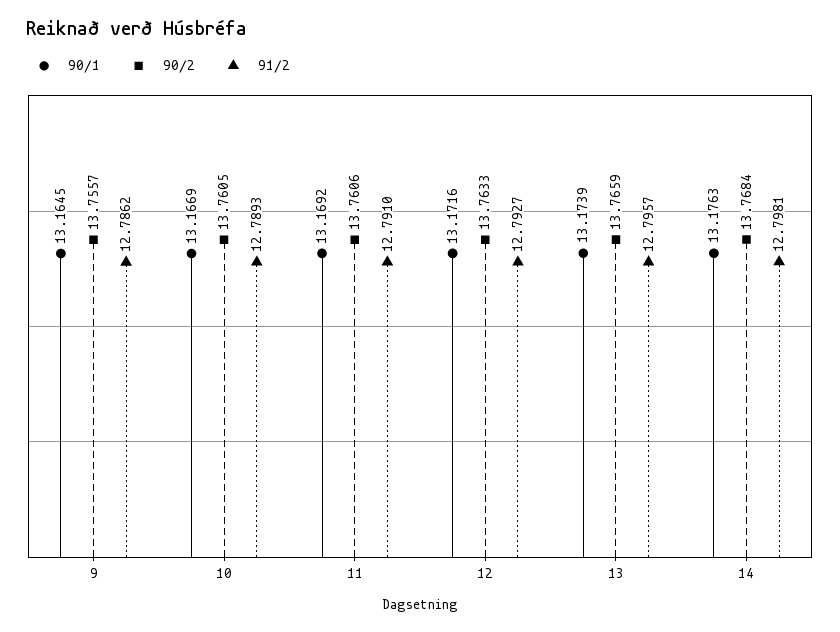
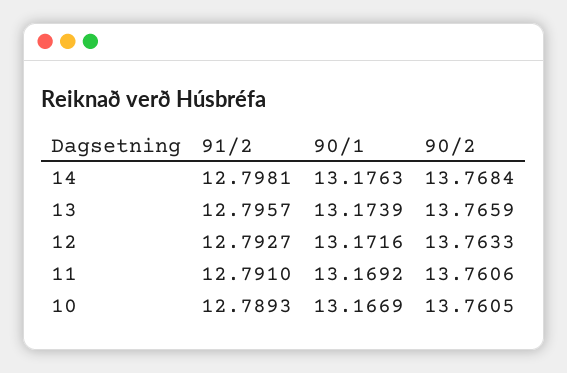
  {
    "90/1": {
-     "9": 13.1645,
      "10": 13.1669,
      "11": 13.1692,
      "12": 13.1716,
      "13": 13.1739,
      "14": 13.1763
    },
    "90/2": {
-     "9": 13.7557,
      "10": 13.7605,
      "11": 13.7606,
      "12": 13.7633,
      "13": 13.7659,
      "14": 13.7684
    },
    "91/2": {
-     "9": 12.7862,
      "10": 12.7893,
      "11": 12.791,
      "12": 12.7927,
      "13": 12.7957,
      "14": 12.7981
    }
  }

